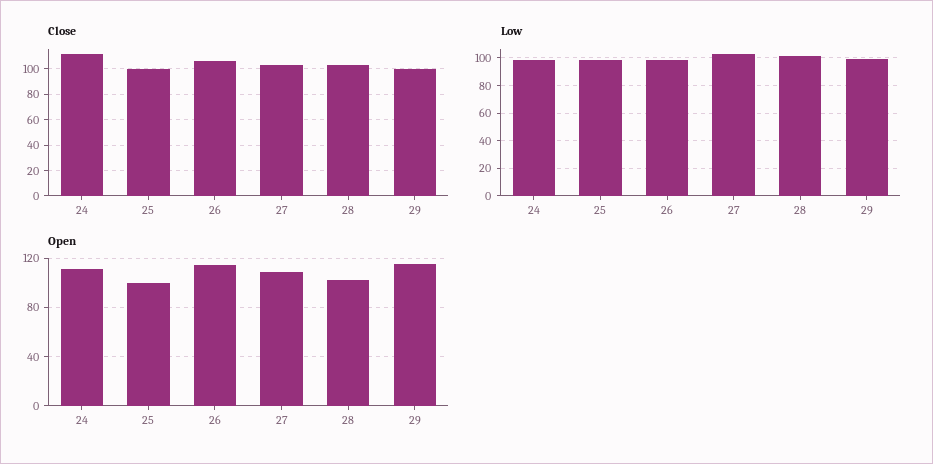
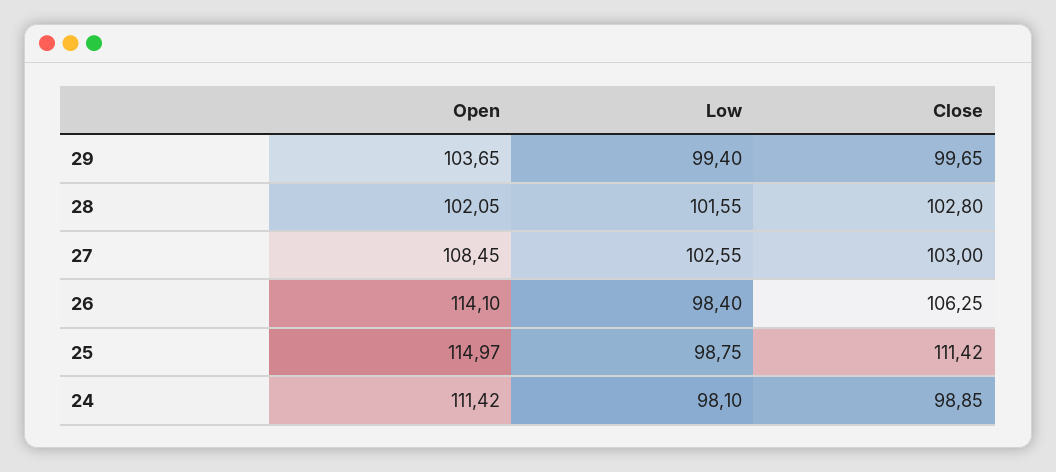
  {
    "Close": {
-     "24": 110,
+     "24": 98.85,
-     "25": 100,
+     "25": 111.42,
      "26": 106.25,
      "27": 103,
      "28": 102.8,
      "29": 99.65
    },
    "Low": {
      "24": 98.1,
      "25": 98.75,
      "26": 98.4,
      "27": 102.55,
      "28": 101.55,
      "29": 99.4
    },
    "Open": {
      "24": 111.42,
-     "25": 100,
+     "25": 114.97,
      "26": 114.1,
      "27": 108.45,
      "28": 102.05,
-     "29": 115
+     "29": 103.65
    }
  }

